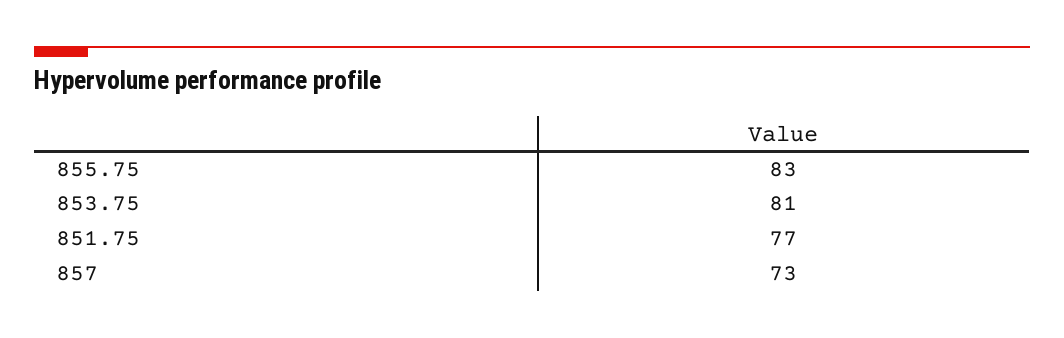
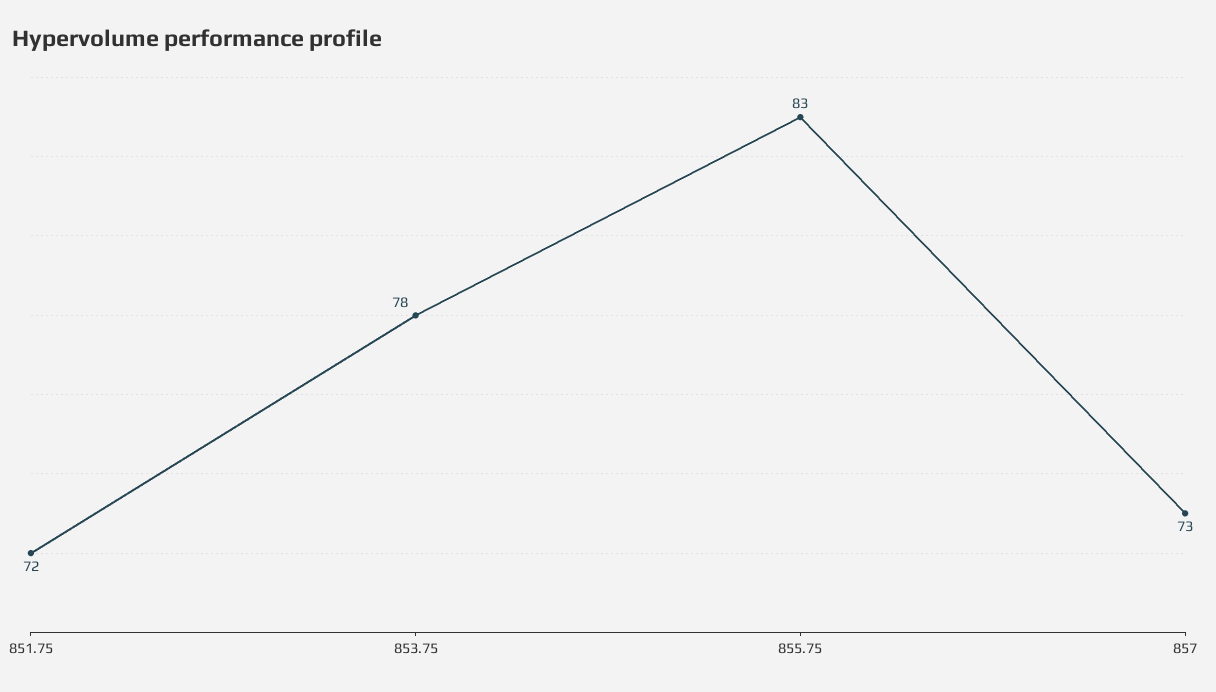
  {
    "855.75": 83,
-   "853.75": 81,
+   "853.75": 78,
-   "851.75": 77,
+   "851.75": 72,
    "857": 73
  }

